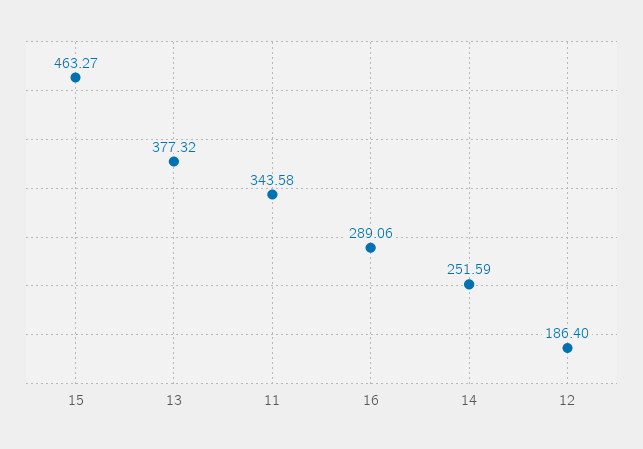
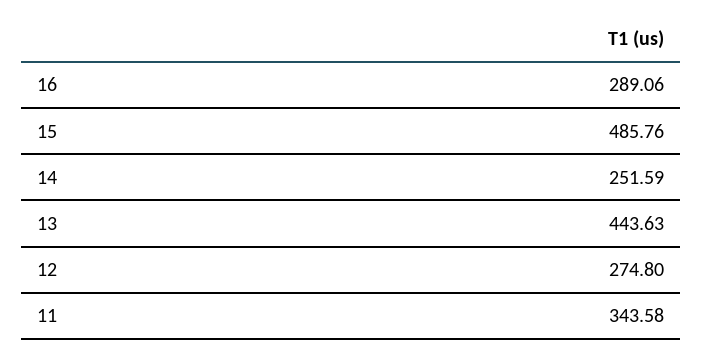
  {
-   "15": 463.27,
+   "15": 485.76,
-   "13": 377.32,
+   "13": 443.63,
    "11": 343.58,
    "16": 289.06,
    "14": 251.59,
-   "12": 186.4
+   "12": 274.8
  }

